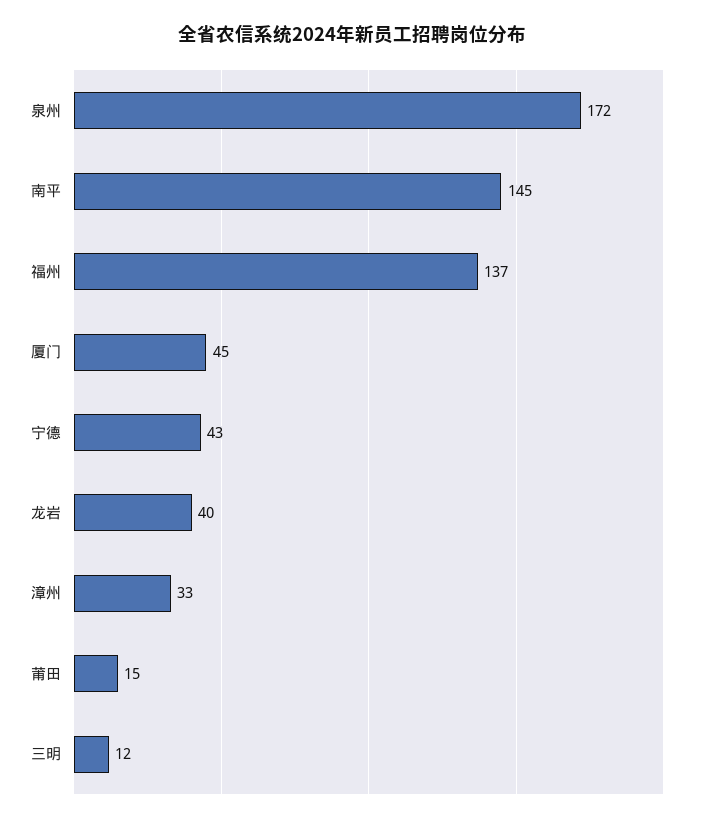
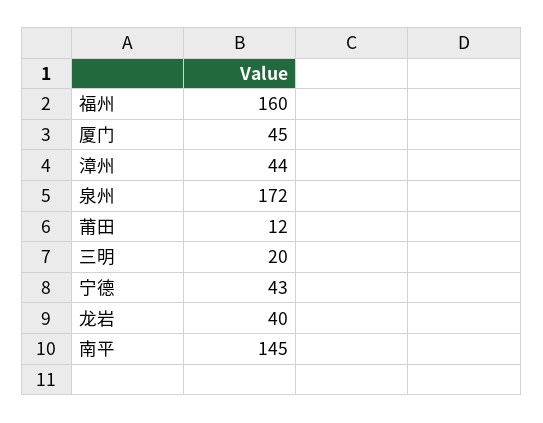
  {
    "泉州": 172,
    "南平": 145,
-   "福州": 137,
+   "福州": 160,
    "厦门": 45,
    "宁德": 43,
    "龙岩": 40,
-   "漳州": 33,
+   "漳州": 44,
-   "莆田": 15,
+   "莆田": 12,
-   "三明": 12
+   "三明": 20
  }

